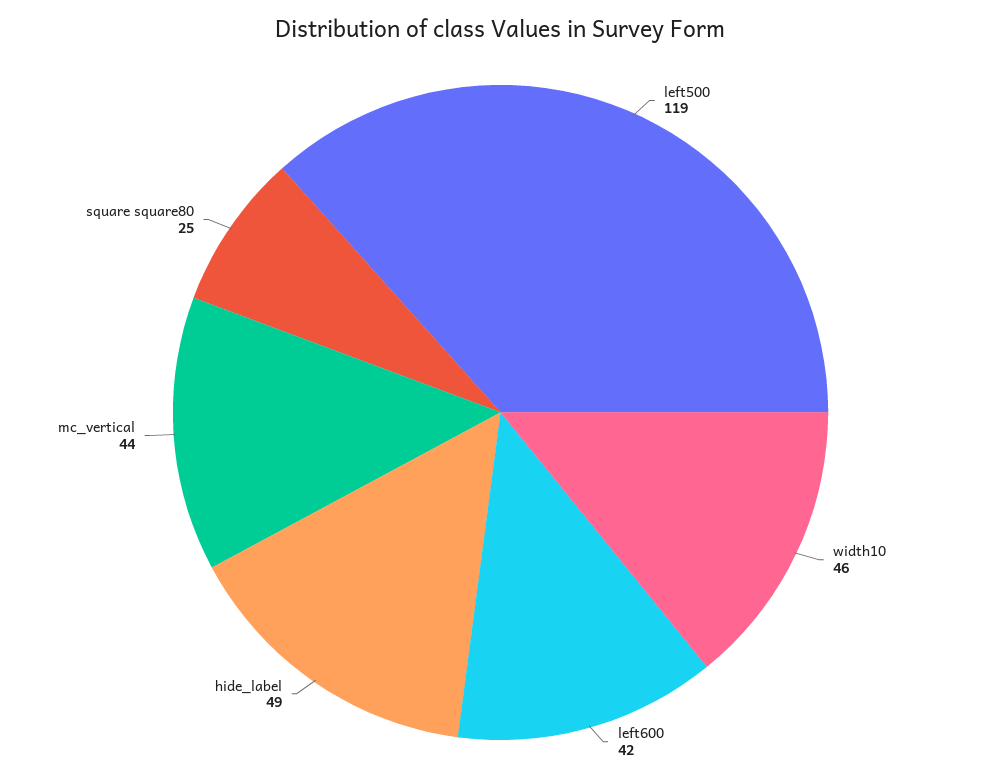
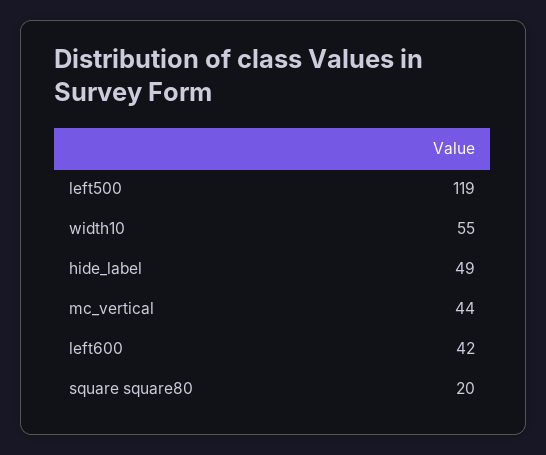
  {
    "left500": 119,
-   "width10": 46,
+   "width10": 55,
    "left600": 42,
    "hide_label": 49,
    "mc_vertical": 44,
-   "square square80": 25
+   "square square80": 20
  }

